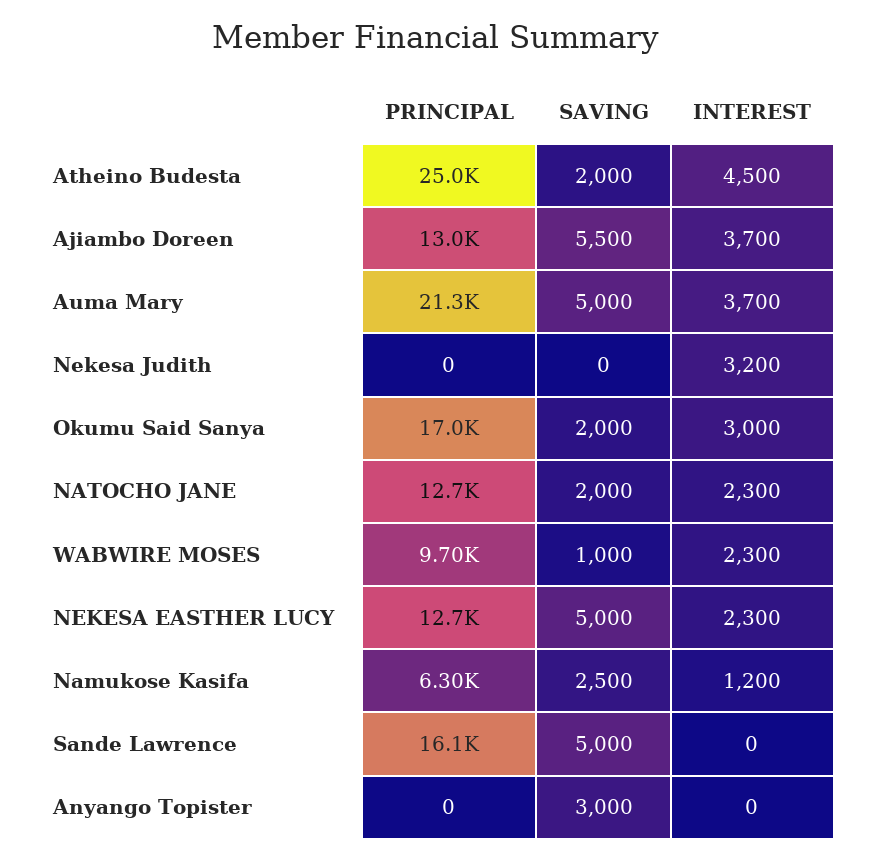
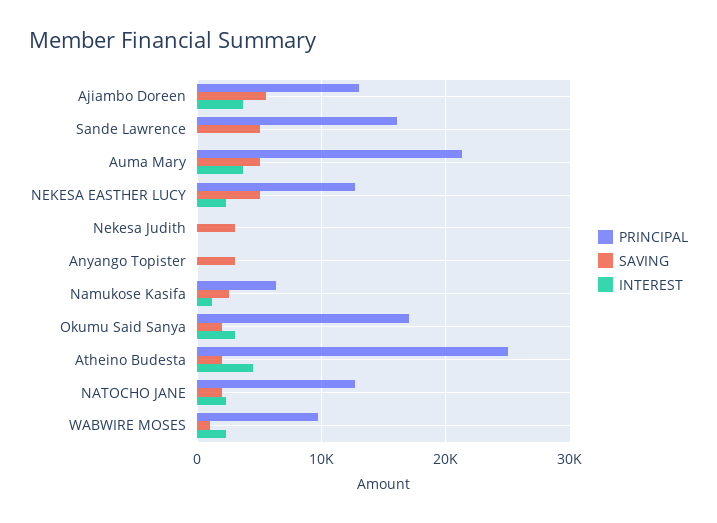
  {
    "PRINCIPAL": {
      "Atheino Budesta": 25000,
      "Ajiambo Doreen": 13000,
      "Auma Mary": 21300,
      "Nekesa Judith": 0,
      "Okumu Said Sanya": 17000,
      "NATOCHO JANE": 12700,
      "WABWIRE MOSES": 9700,
      "NEKESA EASTHER LUCY": 12700,
      "Namukose Kasifa": 6300,
      "Sande Lawrence": 16100,
      "Anyango Topister": 0
    },
    "SAVING": {
      "Atheino Budesta": 2000,
      "Ajiambo Doreen": 5500,
      "Auma Mary": 5000,
-     "Nekesa Judith": 0,
+     "Nekesa Judith": 3000,
      "Okumu Said Sanya": 2000,
      "NATOCHO JANE": 2000,
      "WABWIRE MOSES": 1000,
      "NEKESA EASTHER LUCY": 5000,
      "Namukose Kasifa": 2500,
      "Sande Lawrence": 5000,
      "Anyango Topister": 3000
    },
    "INTEREST": {
      "Atheino Budesta": 4500,
      "Ajiambo Doreen": 3700,
      "Auma Mary": 3700,
-     "Nekesa Judith": 3200,
+     "Nekesa Judith": 0,
      "Okumu Said Sanya": 3000,
      "NATOCHO JANE": 2300,
      "WABWIRE MOSES": 2300,
      "NEKESA EASTHER LUCY": 2300,
      "Namukose Kasifa": 1200,
      "Sande Lawrence": 0,
      "Anyango Topister": 0
    }
  }

